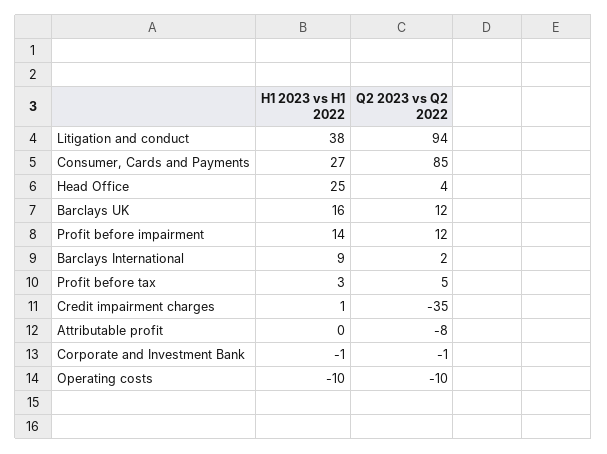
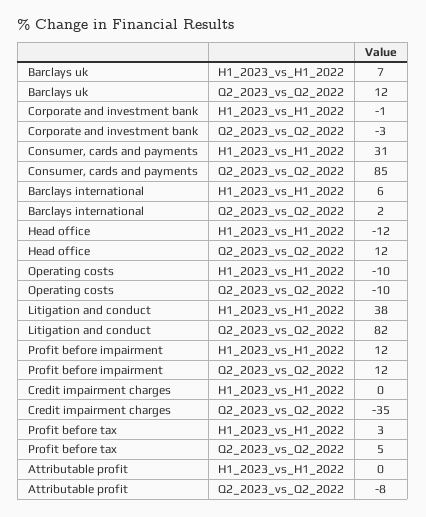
  {
    "H1 2023 vs H1 2022": {
      "Litigation and conduct": 38,
-     "Consumer, Cards and Payments": 27,
+     "Consumer, Cards and Payments": 31,
-     "Head Office": 25,
+     "Head Office": -12,
-     "Barclays UK": 16,
+     "Barclays UK": 7,
-     "Profit before impairment": 14,
+     "Profit before impairment": 12,
-     "Barclays International": 9,
+     "Barclays International": 6,
      "Profit before tax": 3,
-     "Credit impairment charges": 1,
+     "Credit impairment charges": 0,
      "Attributable profit": 0,
      "Corporate and Investment Bank": -1,
      "Operating costs": -10
    },
    "Q2 2023 vs Q2 2022": {
-     "Litigation and conduct": 94,
+     "Litigation and conduct": 82,
      "Consumer, Cards and Payments": 85,
-     "Head Office": 4,
+     "Head Office": 12,
      "Barclays UK": 12,
      "Profit before impairment": 12,
      "Barclays International": 2,
      "Profit before tax": 5,
      "Credit impairment charges": -35,
      "Attributable profit": -8,
-     "Corporate and Investment Bank": -1,
+     "Corporate and Investment Bank": -3,
      "Operating costs": -10
    }
  }

